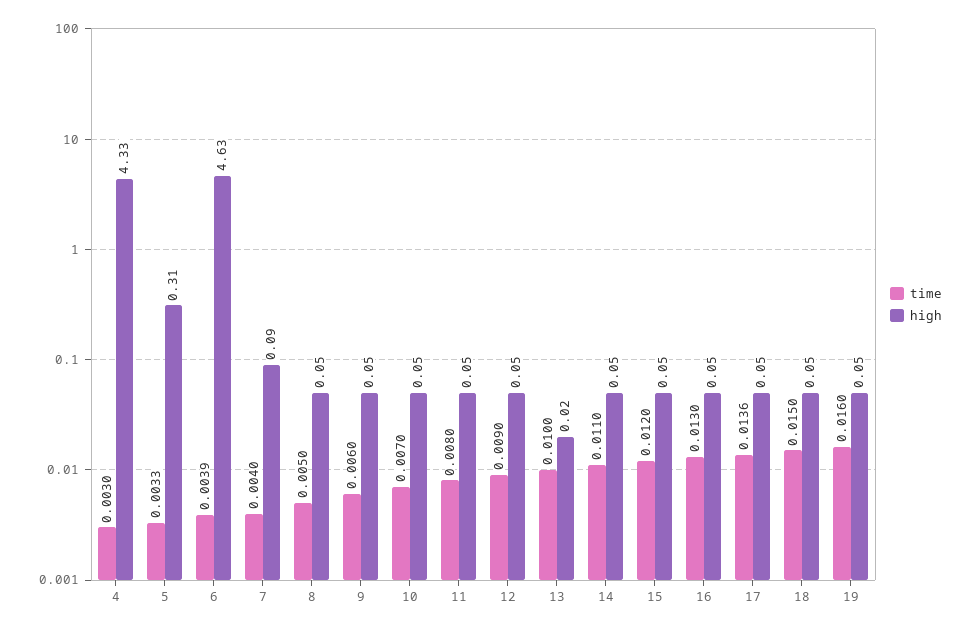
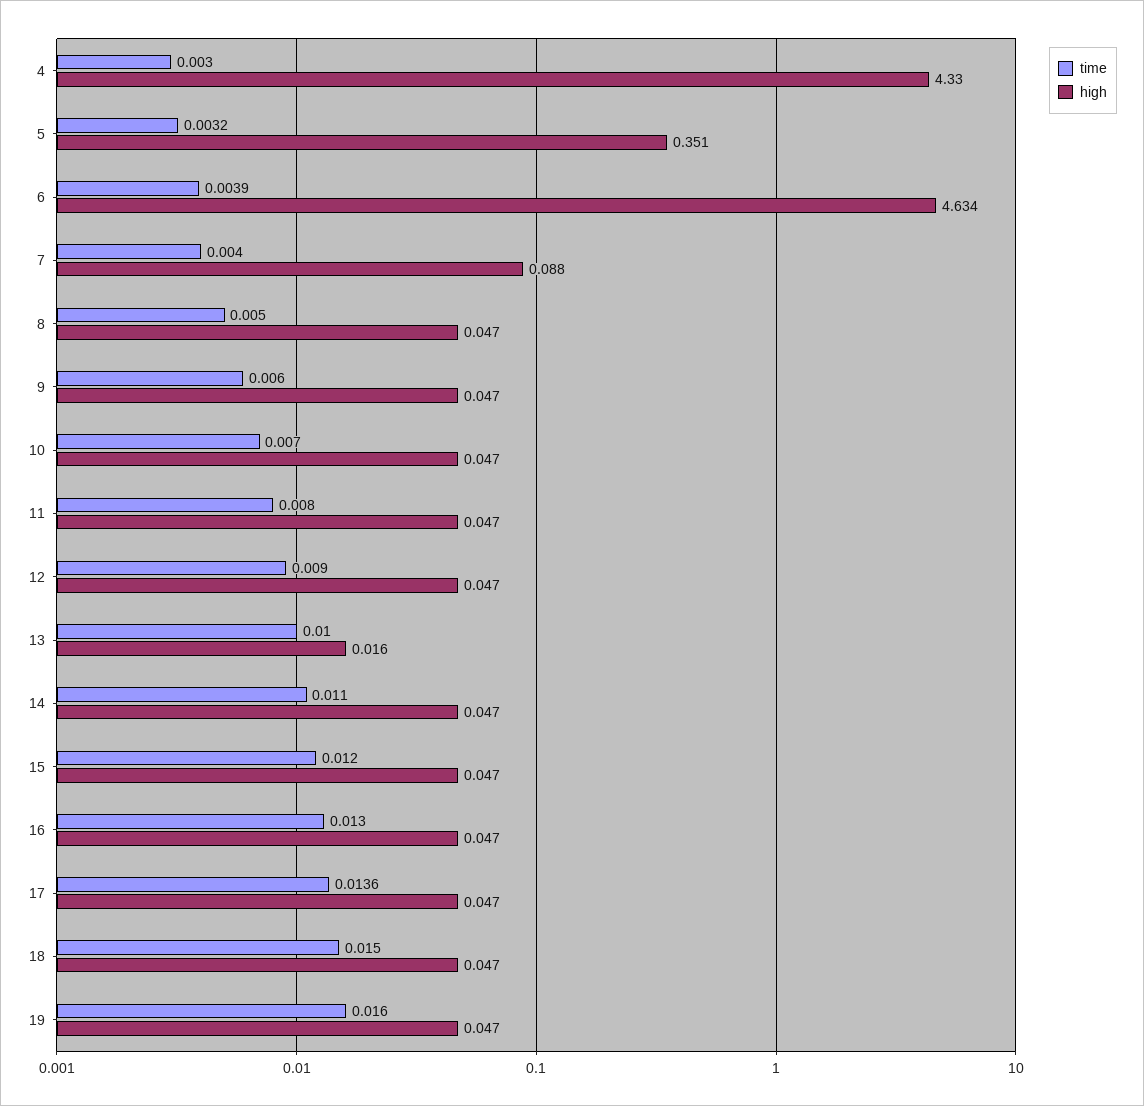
  {
    "time": {
      "4": 0.003,
-     "5": 0.0033,
+     "5": 0.0032,
      "6": 0.0039,
      "7": 0.004,
      "8": 0.005,
      "9": 0.006,
      "10": 0.007,
      "11": 0.008,
      "12": 0.009,
      "13": 0.01,
      "14": 0.011,
      "15": 0.012,
      "16": 0.013,
      "17": 0.0136,
      "18": 0.015,
      "19": 0.016
    },
    "high": {
      "4": 4.33,
-     "5": 0.31,
+     "5": 0.351,
      "6": 4.634,
      "7": 0.088,
      "8": 0.047,
      "9": 0.047,
      "10": 0.047,
      "11": 0.047,
      "12": 0.047,
      "13": 0.016,
      "14": 0.047,
      "15": 0.047,
      "16": 0.047,
      "17": 0.047,
      "18": 0.047,
      "19": 0.047
    }
  }

